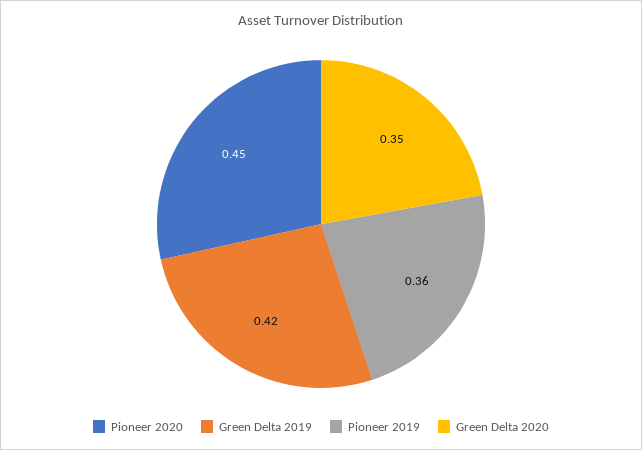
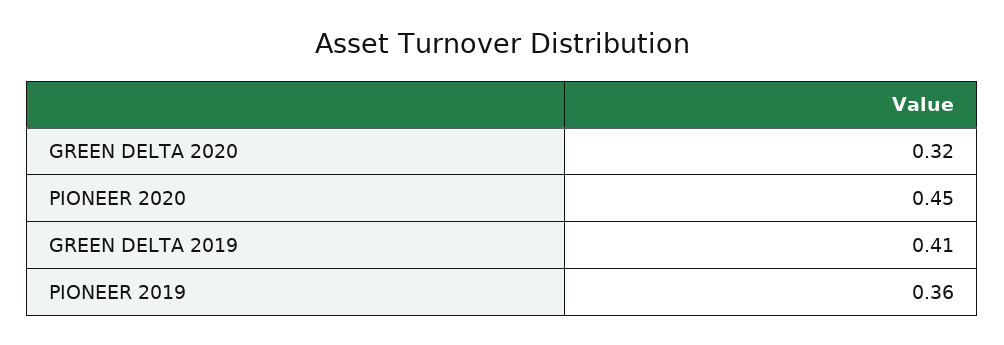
  {
    "Pioneer 2020": 0.45,
-   "Green Delta 2019": 0.42,
+   "Green Delta 2019": 0.41,
    "Pioneer 2019": 0.36,
-   "Green Delta 2020": 0.35
+   "Green Delta 2020": 0.32
  }

